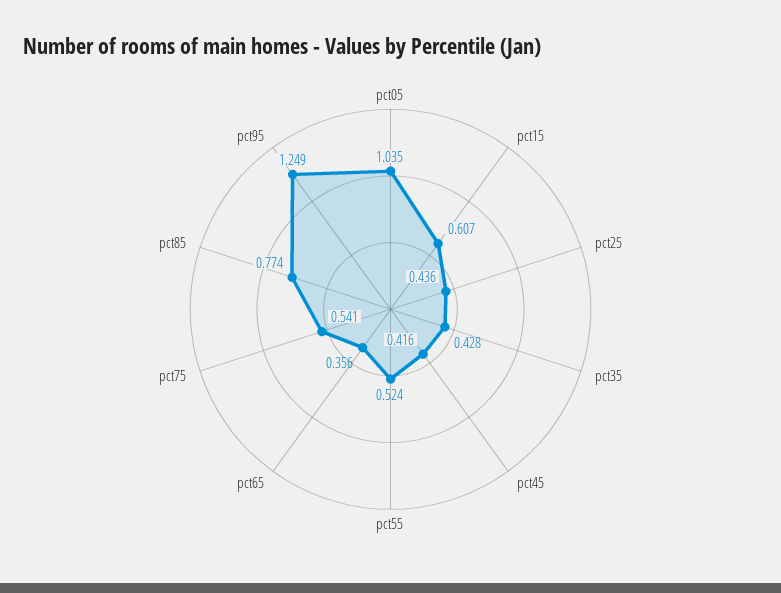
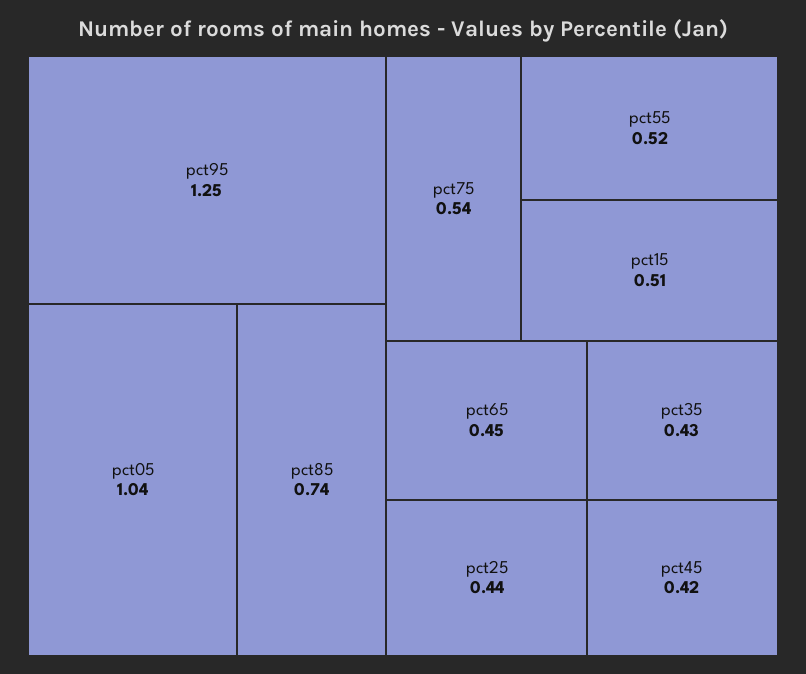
  {
    "pct05": 1.035,
-   "pct15": 0.607,
+   "pct15": 0.51,
    "pct25": 0.436,
    "pct35": 0.428,
    "pct45": 0.416,
    "pct55": 0.524,
-   "pct65": 0.356,
+   "pct65": 0.45,
    "pct75": 0.541,
-   "pct85": 0.774,
+   "pct85": 0.74,
    "pct95": 1.249
  }

